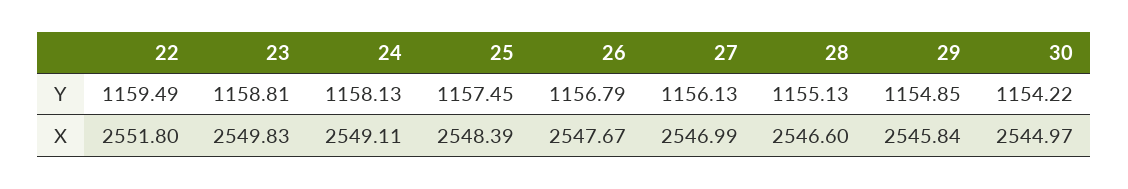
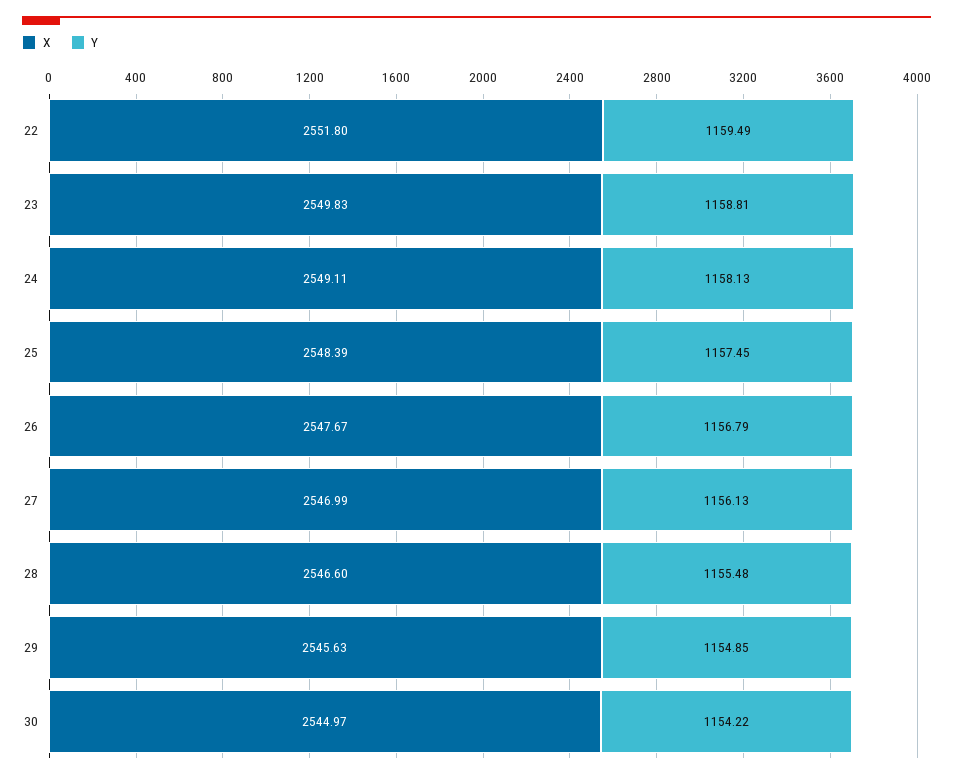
  {
    "Y": {
      "22": 1159.49,
      "23": 1158.81,
      "24": 1158.13,
      "25": 1157.45,
      "26": 1156.79,
      "27": 1156.13,
-     "28": 1155.13,
+     "28": 1155.48,
      "29": 1154.85,
      "30": 1154.22
    },
    "X": {
      "22": 2551.8,
      "23": 2549.83,
      "24": 2549.11,
      "25": 2548.39,
      "26": 2547.67,
      "27": 2546.99,
      "28": 2546.6,
-     "29": 2545.84,
+     "29": 2545.63,
      "30": 2544.97
    }
  }

